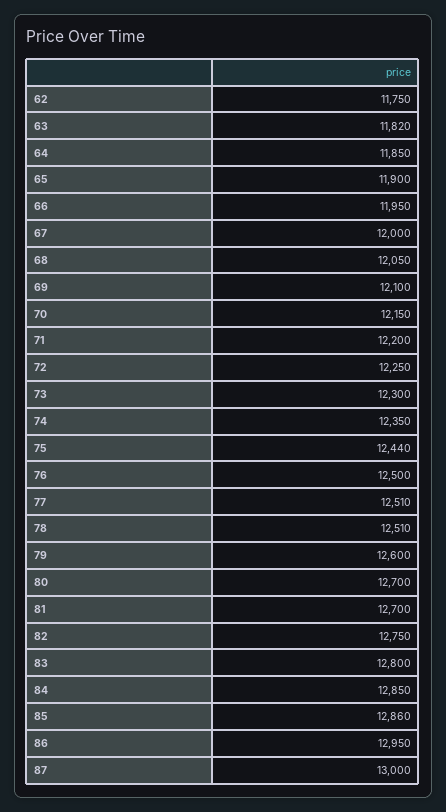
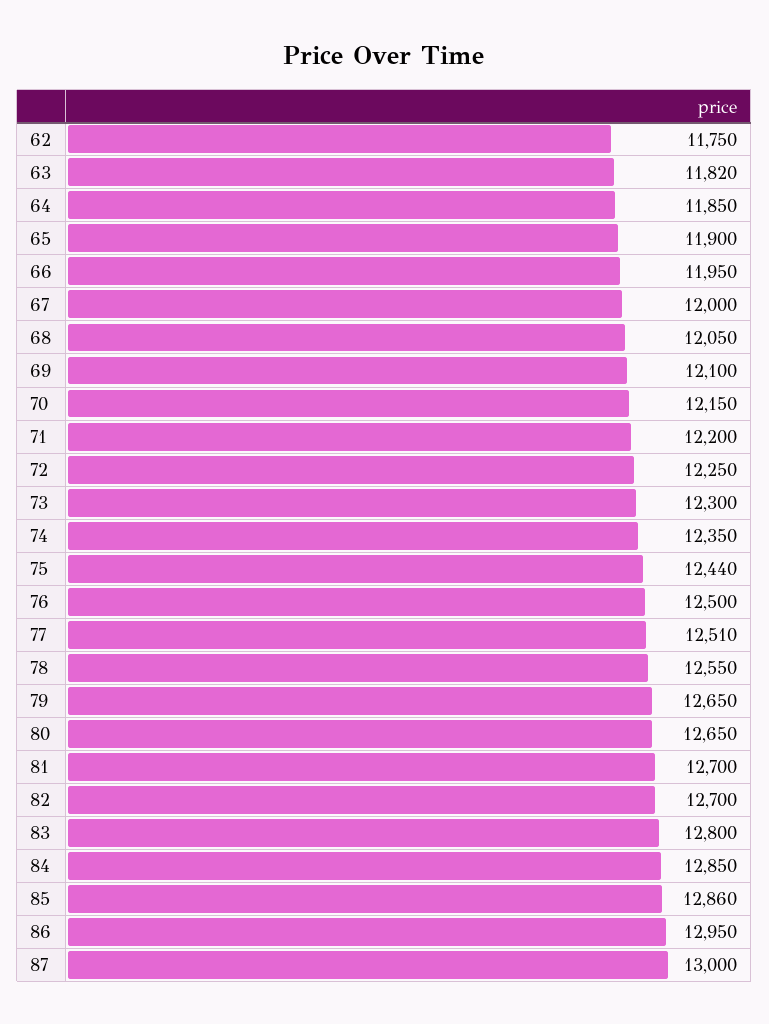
  {
    "62": 11750,
    "63": 11820,
    "64": 11850,
    "65": 11900,
    "66": 11950,
    "67": 12000,
    "68": 12050,
    "69": 12100,
    "70": 12150,
    "71": 12200,
    "72": 12250,
    "73": 12300,
    "74": 12350,
    "75": 12440,
    "76": 12500,
    "77": 12510,
-   "78": 12510,
+   "78": 12550,
-   "79": 12600,
+   "79": 12650,
-   "80": 12700,
+   "80": 12650,
    "81": 12700,
-   "82": 12750,
+   "82": 12700,
    "83": 12800,
    "84": 12850,
    "85": 12860,
    "86": 12950,
    "87": 13000
  }

